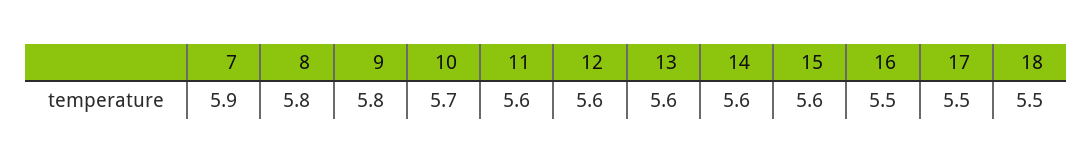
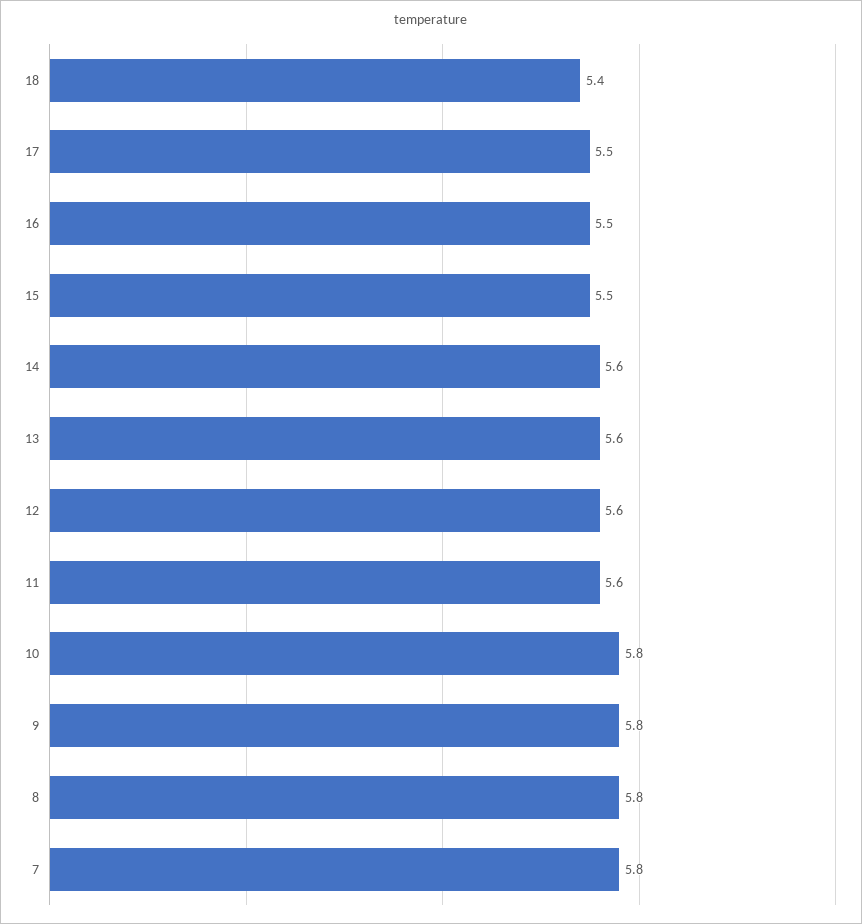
  {
-   "7": 5.9,
+   "7": 5.8,
    "8": 5.8,
    "9": 5.8,
-   "10": 5.7,
+   "10": 5.8,
    "11": 5.6,
    "12": 5.6,
    "13": 5.6,
    "14": 5.6,
-   "15": 5.6,
+   "15": 5.5,
    "16": 5.5,
    "17": 5.5,
-   "18": 5.5
+   "18": 5.4
  }

